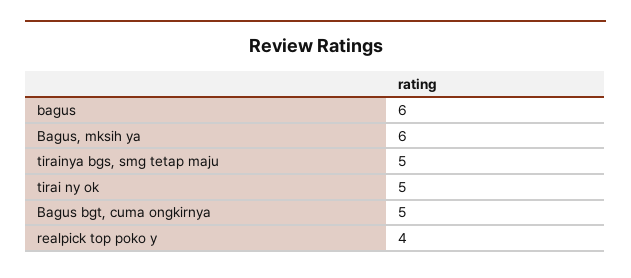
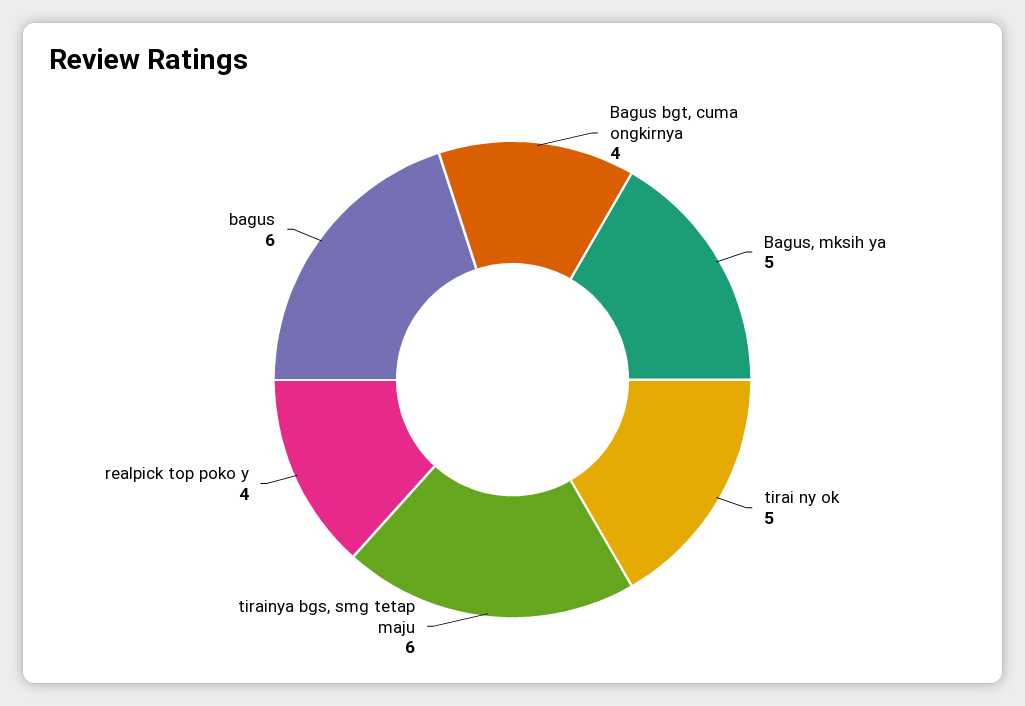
  {
    "bagus": 6,
-   "Bagus, mksih ya": 6,
+   "Bagus, mksih ya": 5,
-   "tirainya bgs, smg tetap maju": 5,
+   "tirainya bgs, smg tetap maju": 6,
    "tirai ny ok": 5,
-   "Bagus bgt, cuma ongkirnya": 5,
+   "Bagus bgt, cuma ongkirnya": 4,
    "realpick top poko y": 4
  }

